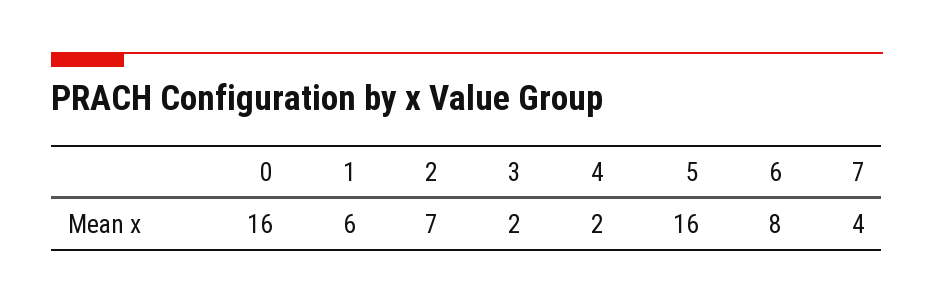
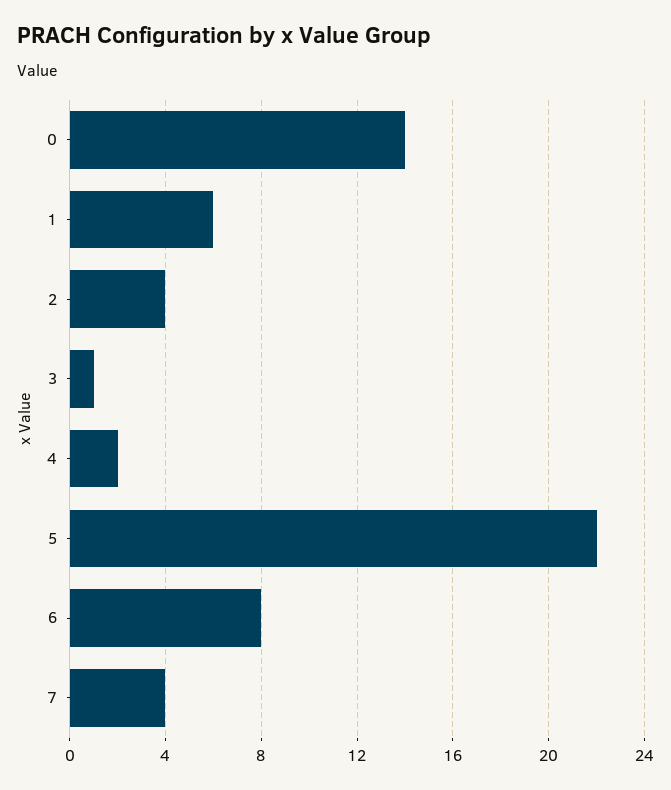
  {
-   "0": 16,
+   "0": 14,
    "1": 6,
-   "2": 7,
+   "2": 4,
-   "3": 2,
+   "3": 1,
    "4": 2,
-   "5": 16,
+   "5": 22,
    "6": 8,
    "7": 4
  }

